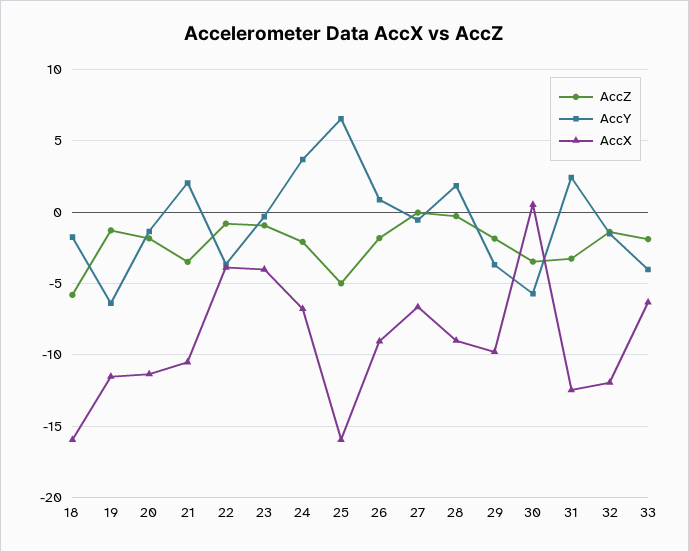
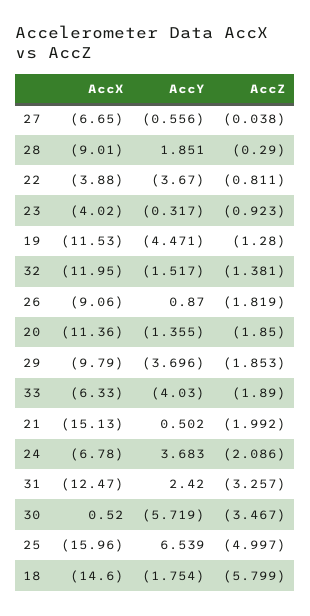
  {
    "AccZ": {
      "18": -5.799,
      "19": -1.28,
      "20": -1.85,
-     "21": -3.5,
+     "21": -1.992,
      "22": -0.811,
      "23": -0.923,
      "24": -2.086,
      "25": -4.997,
      "26": -1.819,
      "27": -0.038,
      "28": -0.29,
      "29": -1.853,
      "30": -3.467,
      "31": -3.257,
      "32": -1.381,
      "33": -1.89
    },
    "AccY": {
      "18": -1.754,
-     "19": -6.5,
+     "19": -4.471,
      "20": -1.355,
-     "21": 2,
+     "21": 0.502,
      "22": -3.67,
      "23": -0.317,
      "24": 3.683,
      "25": 6.539,
      "26": 0.87,
      "27": -0.556,
      "28": 1.851,
      "29": -3.696,
      "30": -5.719,
      "31": 2.42,
      "32": -1.517,
      "33": -4.03
    },
    "AccX": {
-     "18": -16,
+     "18": -14.6,
      "19": -11.53,
      "20": -11.36,
-     "21": -10.5,
+     "21": -15.13,
      "22": -3.88,
      "23": -4.02,
      "24": -6.78,
      "25": -15.96,
      "26": -9.06,
      "27": -6.65,
      "28": -9.01,
      "29": -9.79,
      "30": 0.52,
      "31": -12.47,
      "32": -11.95,
      "33": -6.33
    }
  }

